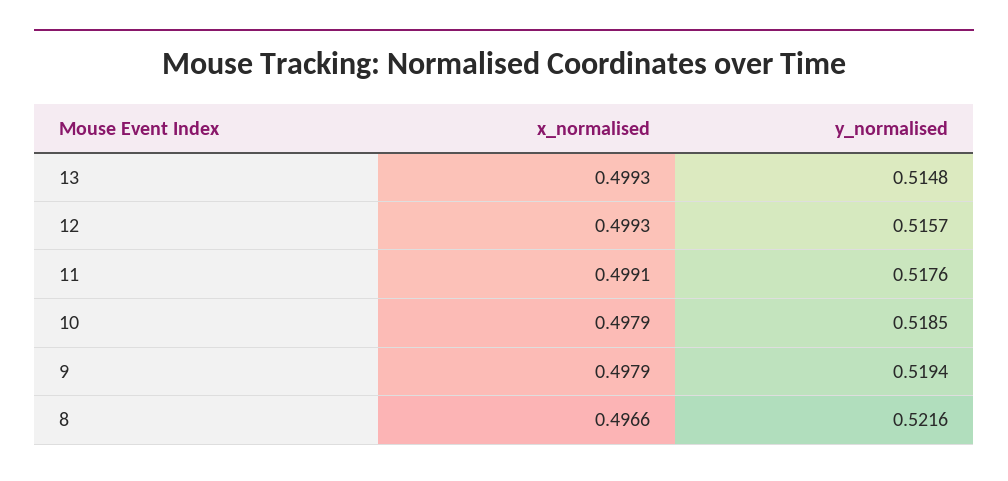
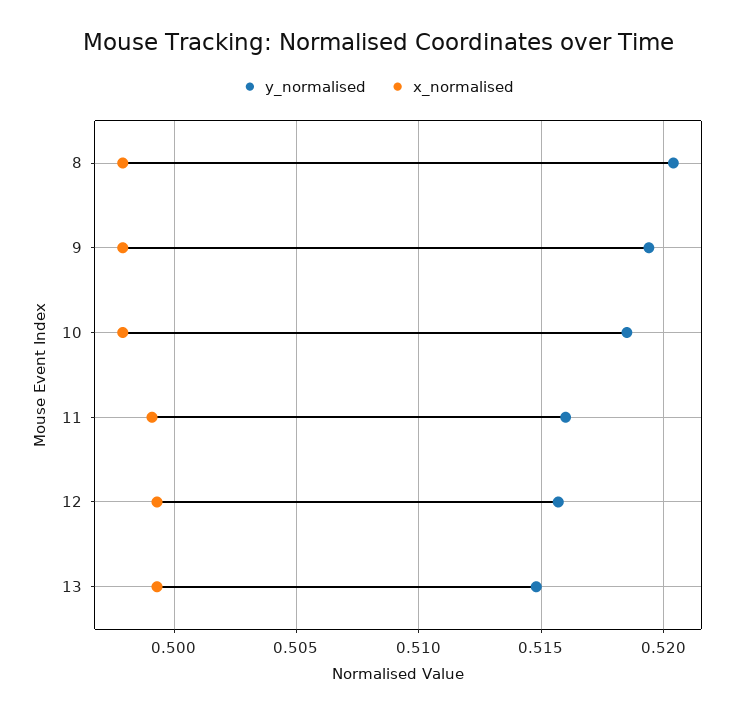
  {
    "x_normalised": {
      "13": 0.4993,
      "12": 0.4993,
      "11": 0.4991,
      "10": 0.4979,
      "9": 0.4979,
-     "8": 0.4966
+     "8": 0.498
    },
    "y_normalised": {
      "13": 0.5148,
      "12": 0.5157,
-     "11": 0.5176,
+     "11": 0.516,
      "10": 0.5185,
      "9": 0.5194,
-     "8": 0.5216
+     "8": 0.5205
    }
  }

